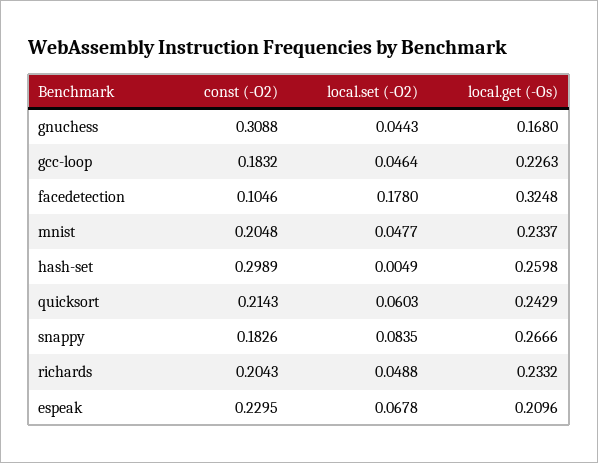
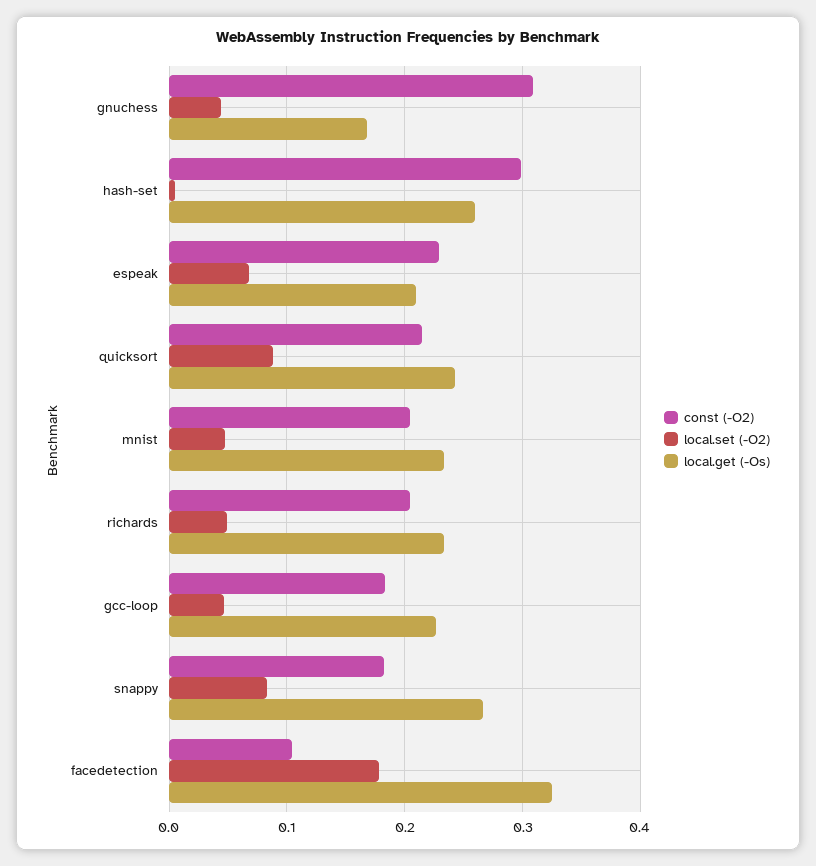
  {
    "const (-O2)": {
      "gnuchess": 0.3088,
      "gcc-loop": 0.1832,
      "facedetection": 0.1046,
      "mnist": 0.2048,
      "hash-set": 0.2989,
      "quicksort": 0.2143,
      "snappy": 0.1826,
      "richards": 0.2043,
      "espeak": 0.2295
    },
    "local.set (-O2)": {
      "gnuchess": 0.0443,
      "gcc-loop": 0.0464,
      "facedetection": 0.178,
      "mnist": 0.0477,
      "hash-set": 0.0049,
-     "quicksort": 0.0603,
+     "quicksort": 0.09,
      "snappy": 0.0835,
      "richards": 0.0488,
      "espeak": 0.0678
    },
    "local.get (-Os)": {
      "gnuchess": 0.168,
      "gcc-loop": 0.2263,
      "facedetection": 0.3248,
      "mnist": 0.2337,
      "hash-set": 0.2598,
      "quicksort": 0.2429,
      "snappy": 0.2666,
      "richards": 0.2332,
      "espeak": 0.2096
    }
  }

